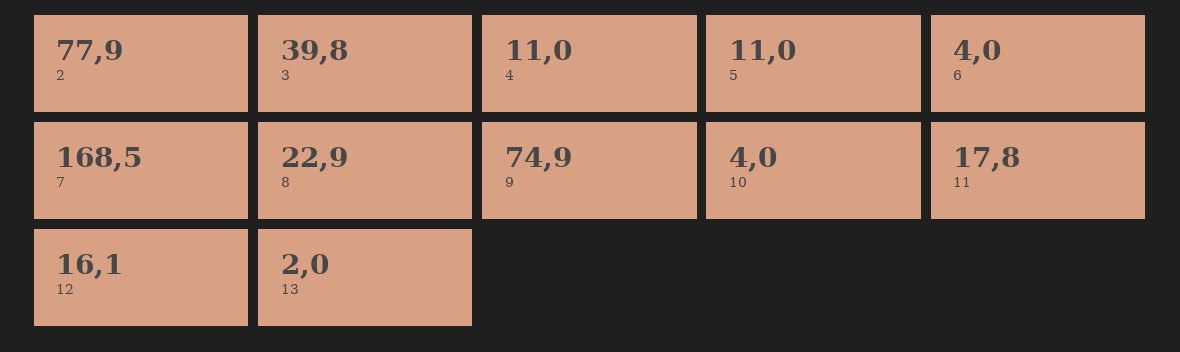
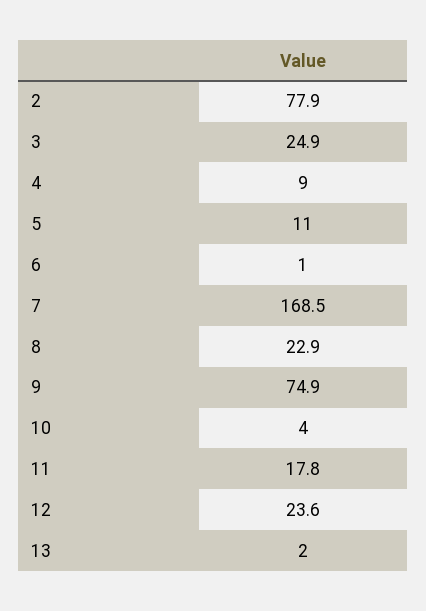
  {
    "2": 77.9,
-   "3": 39.8,
+   "3": 24.9,
-   "4": 11,
+   "4": 9,
    "5": 11,
-   "6": 4,
+   "6": 1,
    "7": 168.5,
    "8": 22.9,
    "9": 74.9,
    "10": 4,
    "11": 17.8,
-   "12": 16.1,
+   "12": 23.6,
    "13": 2
  }

